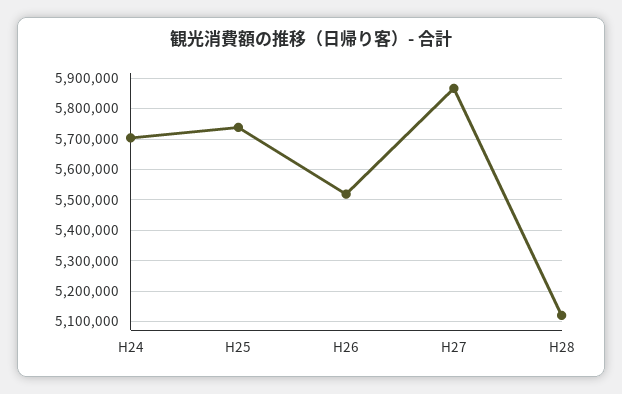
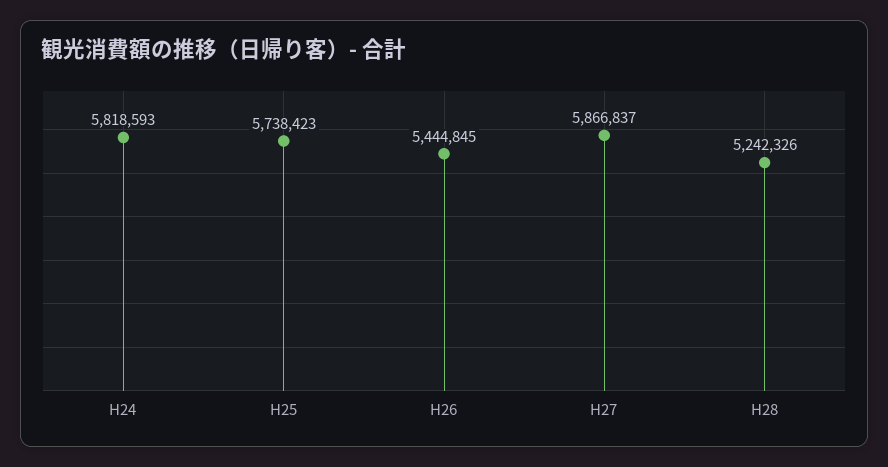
  {
-   "H24": 5700000,
+   "H24": 5818593,
    "H25": 5738423,
-   "H26": 5520000,
+   "H26": 5444845,
    "H27": 5866837,
-   "H28": 5120000
+   "H28": 5242326
  }

